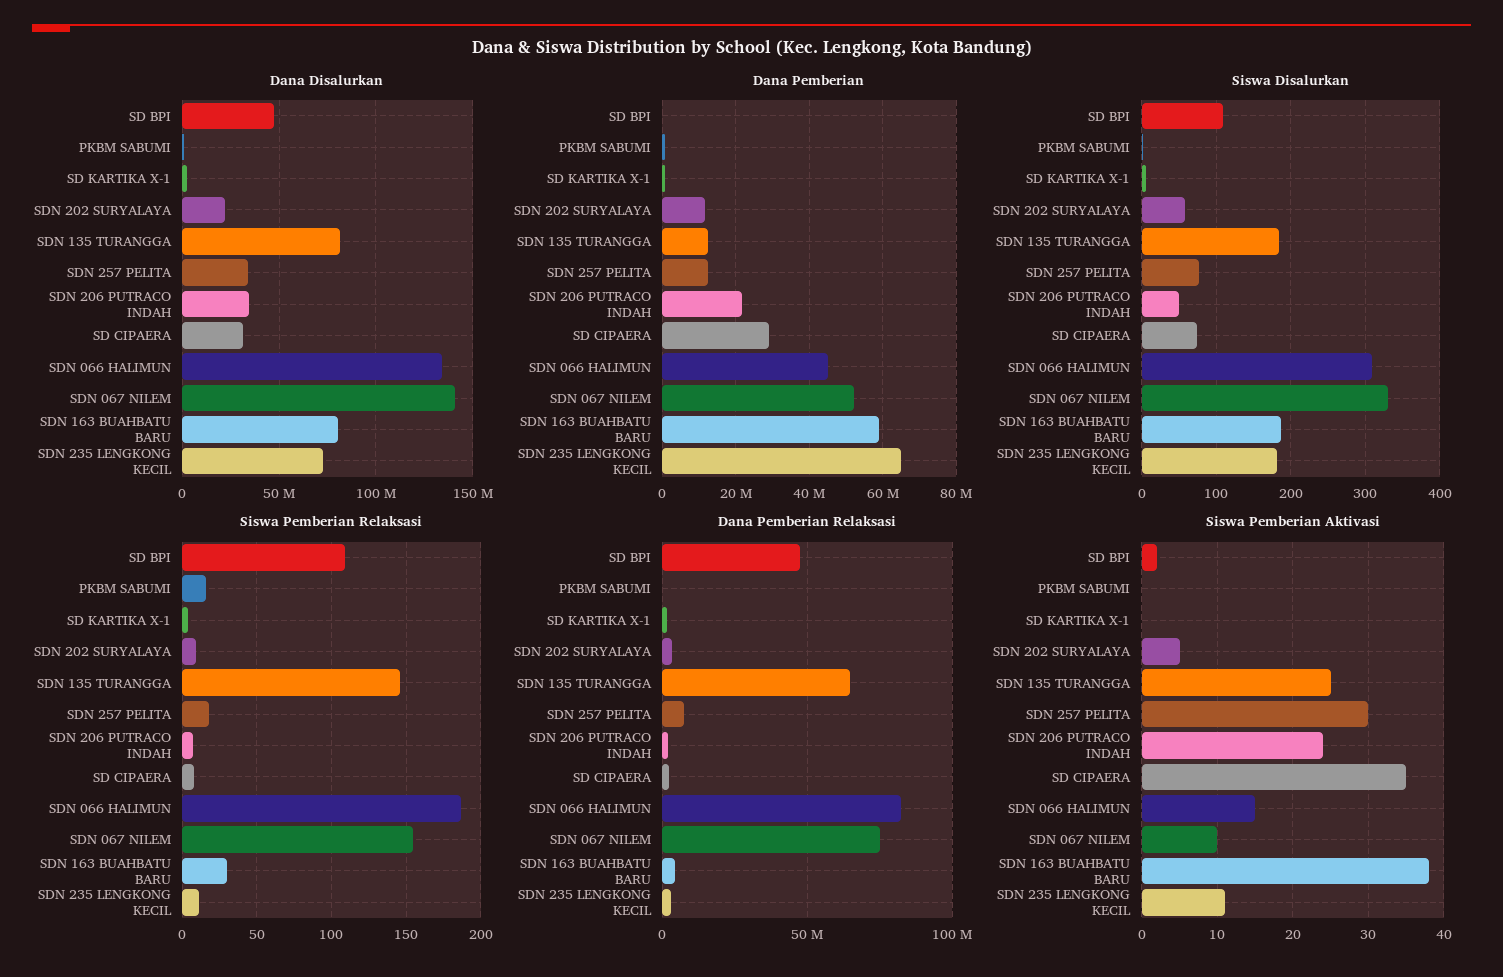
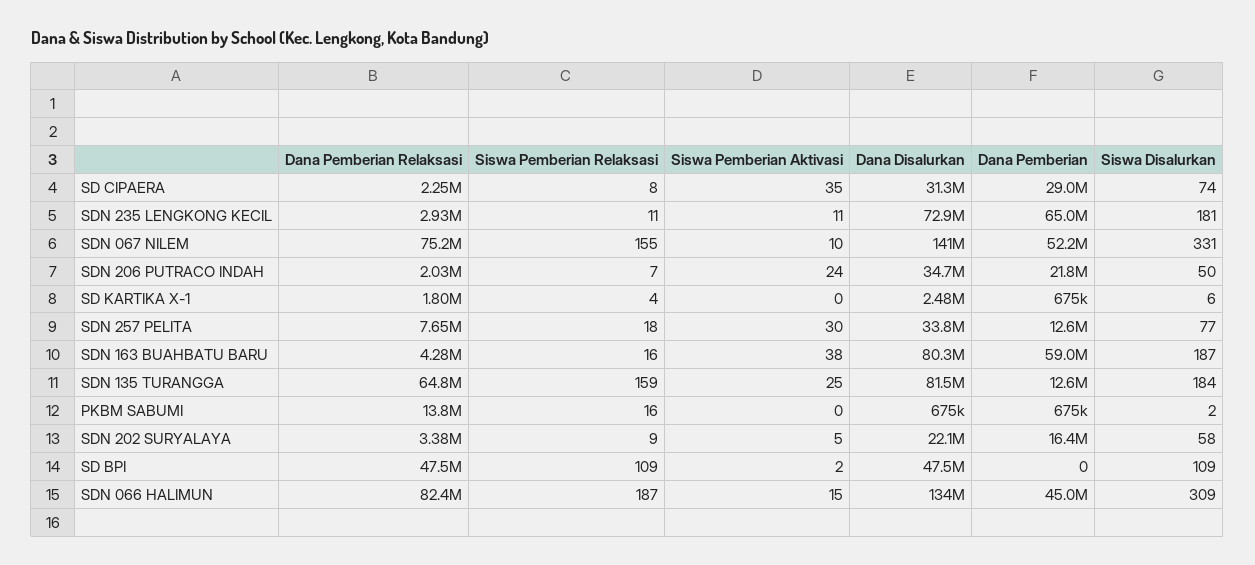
  {
    "Dana Disalurkan": {
      "SD BPI": 47500000,
      "PKBM SABUMI": 675000,
      "SD KARTIKA X-1": 2480000,
      "SDN 202 SURYALAYA": 22100000,
      "SDN 135 TURANGGA": 81500000,
      "SDN 257 PELITA": 33800000,
      "SDN 206 PUTRACO INDAH": 34700000,
      "SD CIPAERA": 31300000,
      "SDN 066 HALIMUN": 134000000,
      "SDN 067 NILEM": 141000000,
      "SDN 163 BUAHBATU BARU": 80300000,
      "SDN 235 LENGKONG KECIL": 72900000
    },
    "Dana Pemberian": {
      "SD BPI": 0,
      "PKBM SABUMI": 675000,
      "SD KARTIKA X-1": 675000,
-     "SDN 202 SURYALAYA": 12000000,
+     "SDN 202 SURYALAYA": 16400000,
      "SDN 135 TURANGGA": 12600000,
      "SDN 257 PELITA": 12600000,
      "SDN 206 PUTRACO INDAH": 21800000,
      "SD CIPAERA": 29000000,
      "SDN 066 HALIMUN": 45000000,
      "SDN 067 NILEM": 52200000,
      "SDN 163 BUAHBATU BARU": 59000000,
      "SDN 235 LENGKONG KECIL": 65000000
    },
    "Siswa Disalurkan": {
      "SD BPI": 109,
      "PKBM SABUMI": 2,
      "SD KARTIKA X-1": 6,
      "SDN 202 SURYALAYA": 58,
      "SDN 135 TURANGGA": 184,
      "SDN 257 PELITA": 77,
      "SDN 206 PUTRACO INDAH": 50,
      "SD CIPAERA": 74,
      "SDN 066 HALIMUN": 309,
      "SDN 067 NILEM": 331,
      "SDN 163 BUAHBATU BARU": 187,
      "SDN 235 LENGKONG KECIL": 181
    },
    "Siswa Pemberian Relaksasi": {
      "SD BPI": 109,
      "PKBM SABUMI": 16,
      "SD KARTIKA X-1": 4,
      "SDN 202 SURYALAYA": 9,
-     "SDN 135 TURANGGA": 145,
+     "SDN 135 TURANGGA": 159,
      "SDN 257 PELITA": 18,
      "SDN 206 PUTRACO INDAH": 7,
      "SD CIPAERA": 8,
      "SDN 066 HALIMUN": 187,
      "SDN 067 NILEM": 155,
-     "SDN 163 BUAHBATU BARU": 30,
+     "SDN 163 BUAHBATU BARU": 16,
      "SDN 235 LENGKONG KECIL": 11
    },
    "Dana Pemberian Relaksasi": {
      "SD BPI": 47500000,
-     "PKBM SABUMI": 0,
+     "PKBM SABUMI": 13800000,
      "SD KARTIKA X-1": 1800000,
      "SDN 202 SURYALAYA": 3380000,
      "SDN 135 TURANGGA": 64800000,
      "SDN 257 PELITA": 7650000,
      "SDN 206 PUTRACO INDAH": 2030000,
      "SD CIPAERA": 2250000,
      "SDN 066 HALIMUN": 82400000,
      "SDN 067 NILEM": 75200000,
      "SDN 163 BUAHBATU BARU": 4280000,
      "SDN 235 LENGKONG KECIL": 2930000
    },
    "Siswa Pemberian Aktivasi": {
      "SD BPI": 2,
      "PKBM SABUMI": 0,
      "SD KARTIKA X-1": 0,
      "SDN 202 SURYALAYA": 5,
      "SDN 135 TURANGGA": 25,
      "SDN 257 PELITA": 30,
      "SDN 206 PUTRACO INDAH": 24,
      "SD CIPAERA": 35,
      "SDN 066 HALIMUN": 15,
      "SDN 067 NILEM": 10,
      "SDN 163 BUAHBATU BARU": 38,
      "SDN 235 LENGKONG KECIL": 11
    }
  }

